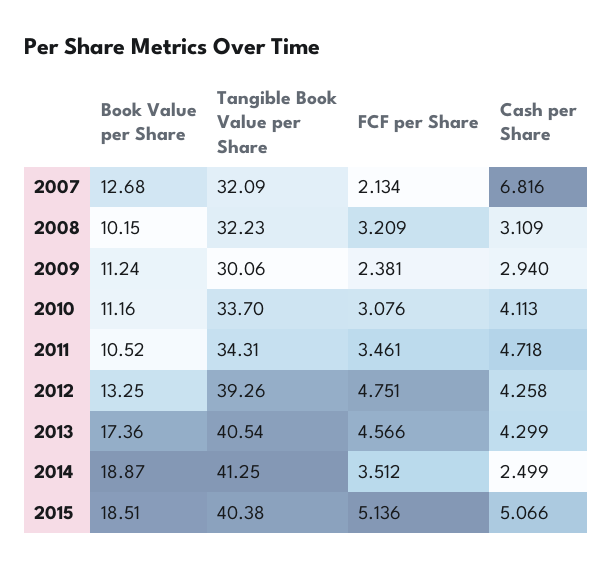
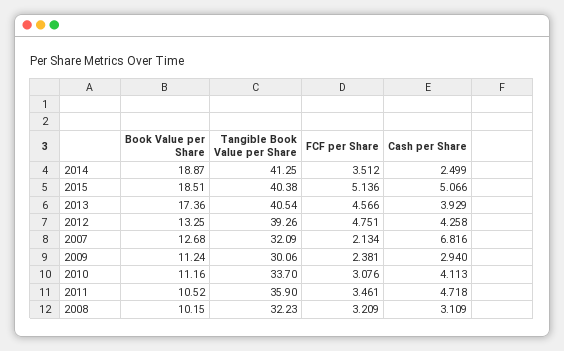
  {
    "Book Value per Share": {
      "2007": 12.68,
      "2008": 10.15,
      "2009": 11.24,
      "2010": 11.16,
      "2011": 10.52,
      "2012": 13.25,
      "2013": 17.36,
      "2014": 18.87,
      "2015": 18.51
    },
    "Tangible Book Value per Share": {
      "2007": 32.09,
      "2008": 32.23,
      "2009": 30.06,
      "2010": 33.7,
-     "2011": 34.31,
+     "2011": 35.9,
      "2012": 39.26,
      "2013": 40.54,
      "2014": 41.25,
      "2015": 40.38
    },
    "FCF per Share": {
      "2007": 2.134,
      "2008": 3.209,
      "2009": 2.381,
      "2010": 3.076,
      "2011": 3.461,
      "2012": 4.751,
      "2013": 4.566,
      "2014": 3.512,
      "2015": 5.136
    },
    "Cash per Share": {
      "2007": 6.816,
      "2008": 3.109,
      "2009": 2.94,
      "2010": 4.113,
      "2011": 4.718,
      "2012": 4.258,
-     "2013": 4.299,
+     "2013": 3.929,
      "2014": 2.499,
      "2015": 5.066
    }
  }

